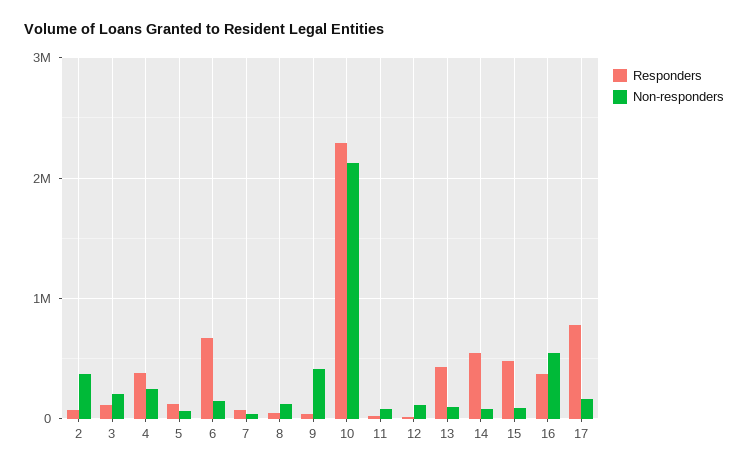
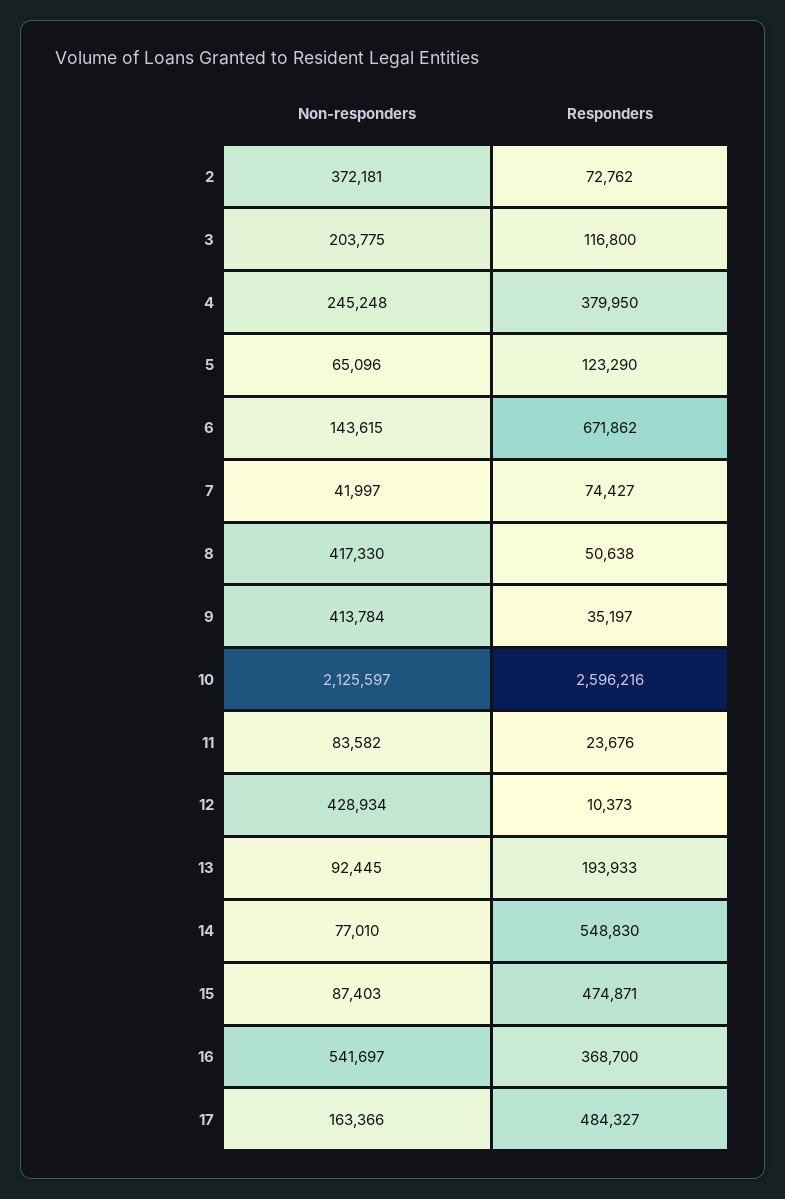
  {
    "Responders": {
      "2": 72762,
      "3": 116800,
      "4": 379950,
      "5": 123290,
      "6": 671862,
      "7": 74427,
      "8": 50638,
      "9": 35197,
-     "10": 2300000,
+     "10": 2596216,
      "11": 23676,
      "12": 10373,
-     "13": 400000,
+     "13": 193933,
      "14": 548830,
      "15": 474871,
      "16": 368700,
-     "17": 800000
+     "17": 484327
    },
    "Non-responders": {
      "2": 372181,
      "3": 203775,
      "4": 245248,
      "5": 65096,
      "6": 143615,
      "7": 41997,
-     "8": 100000,
+     "8": 417330,
      "9": 413784,
      "10": 2125597,
      "11": 83582,
-     "12": 100000,
+     "12": 428934,
      "13": 92445,
      "14": 77010,
      "15": 87403,
      "16": 541697,
      "17": 163366
    }
  }

